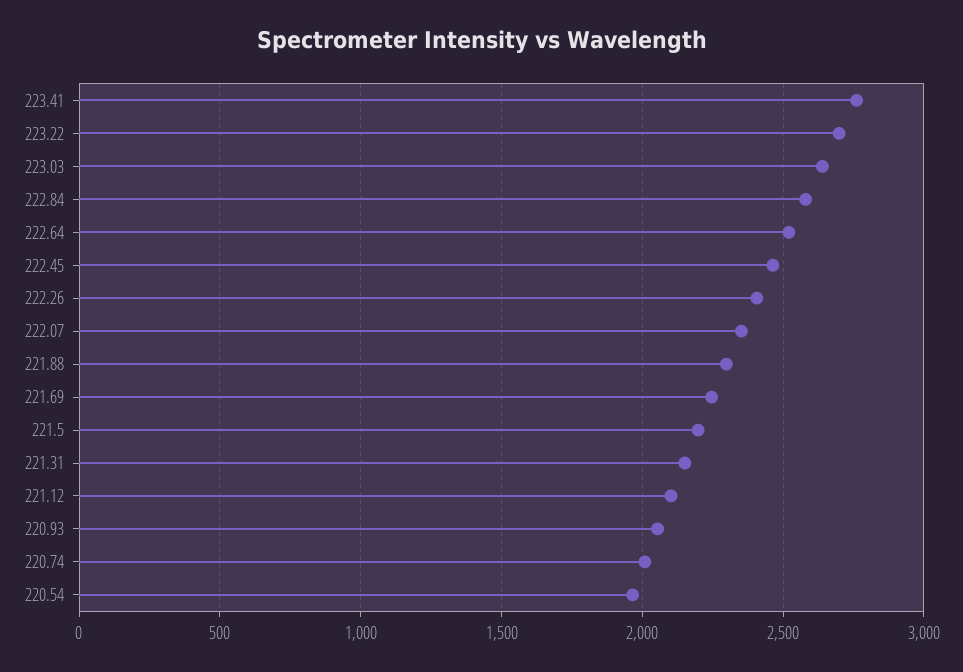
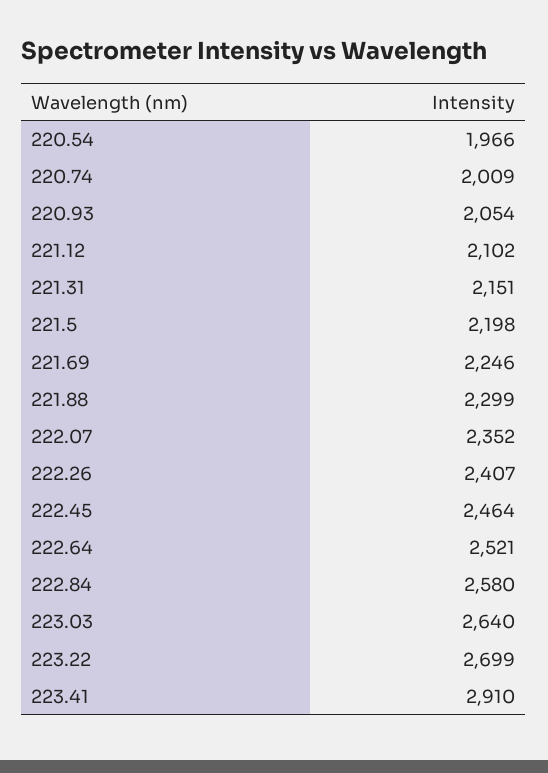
  {
-   "223.41": 2750,
+   "223.41": 2910,
    "223.22": 2699,
    "223.03": 2640,
    "222.84": 2580,
    "222.64": 2521,
    "222.45": 2464,
    "222.26": 2407,
    "222.07": 2352,
    "221.88": 2299,
    "221.69": 2246,
    "221.5": 2198,
    "221.31": 2151,
    "221.12": 2102,
    "220.93": 2054,
    "220.74": 2009,
    "220.54": 1966
  }

